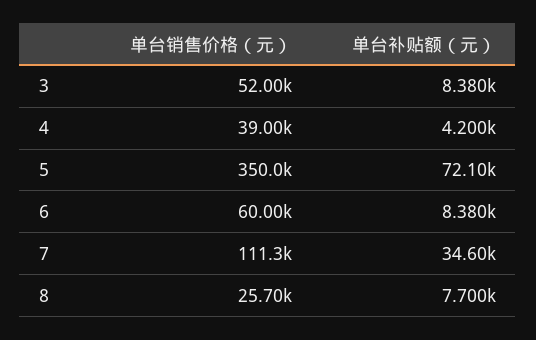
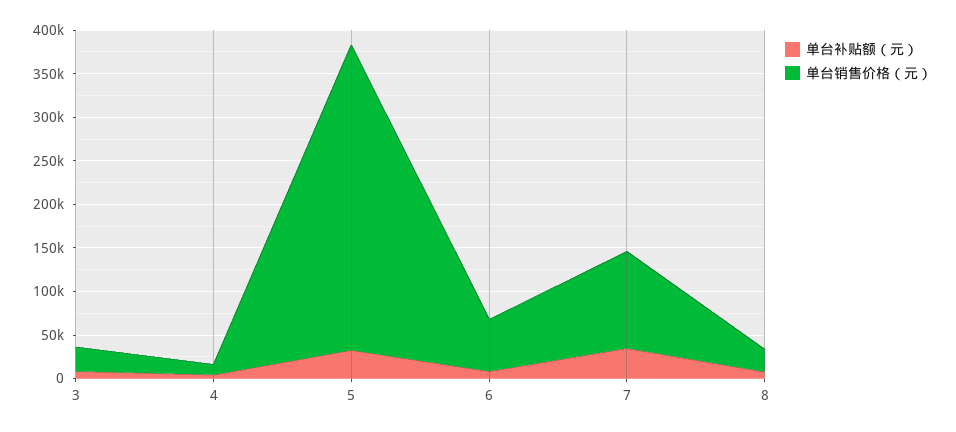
  {
    "单台销售价格（元）": {
-     "3": 52000,
+     "3": 30000,
-     "4": 39000,
+     "4": 10000,
      "5": 350000,
      "6": 60000,
      "7": 111300,
      "8": 25700
    },
    "单台补贴额（元）": {
      "3": 8380,
      "4": 4200,
-     "5": 72100,
+     "5": 30000,
      "6": 8380,
      "7": 34600,
      "8": 7700
    }
  }

